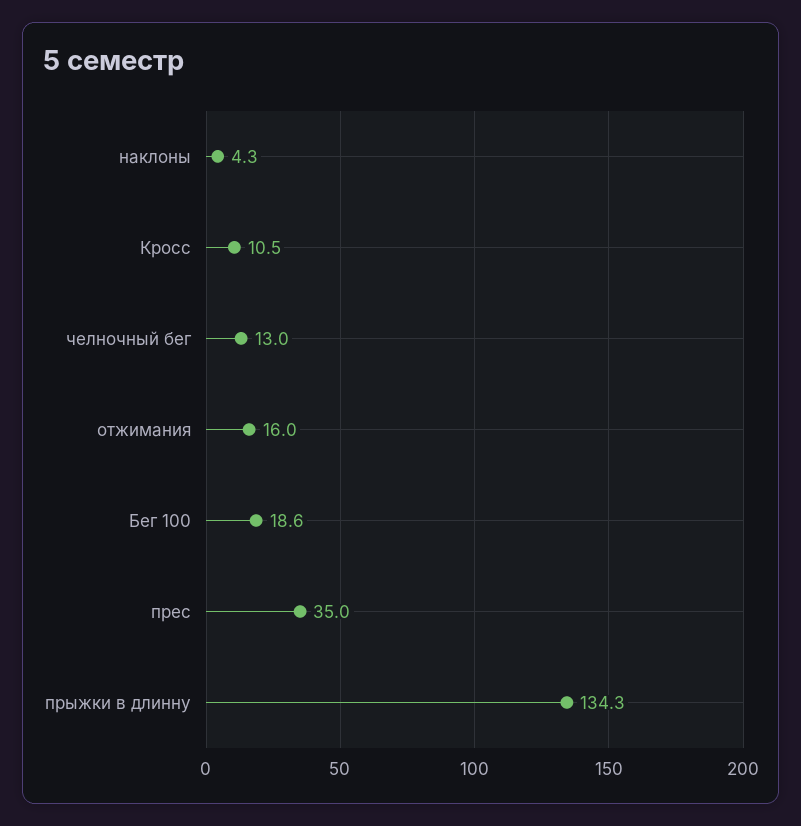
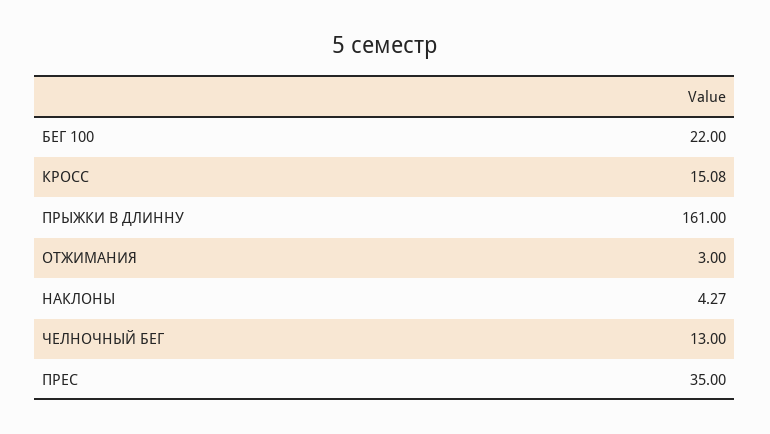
  {
    "наклоны": 4.27,
-   "Кросс": 10.5,
+   "Кросс": 15.08,
    "челночный бег": 13,
-   "отжимания": 16,
+   "отжимания": 3,
-   "Бег 100": 18.6,
+   "Бег 100": 22,
    "прес": 35,
-   "прыжки в длинну": 134.3
+   "прыжки в длинну": 161
  }

